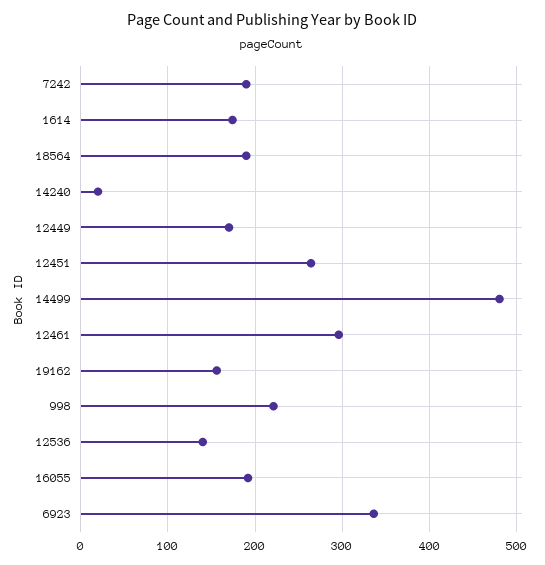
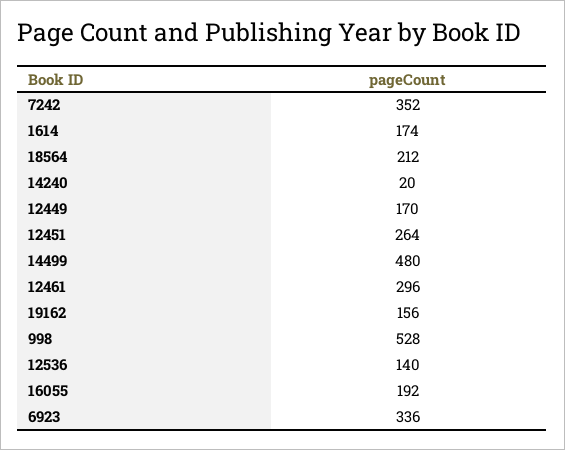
  {
-   "7242": 190,
+   "7242": 352,
    "1614": 174,
-   "18564": 190,
+   "18564": 212,
    "14240": 20,
    "12449": 170,
    "12451": 264,
    "14499": 480,
    "12461": 296,
    "19162": 156,
-   "998": 220,
+   "998": 528,
    "12536": 140,
    "16055": 192,
    "6923": 336
  }

